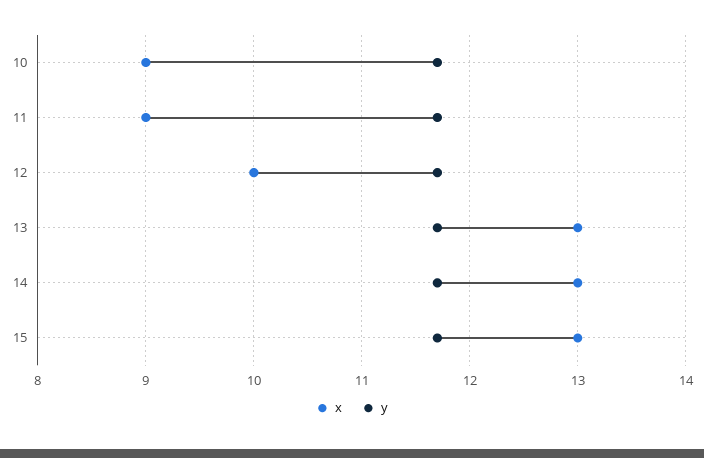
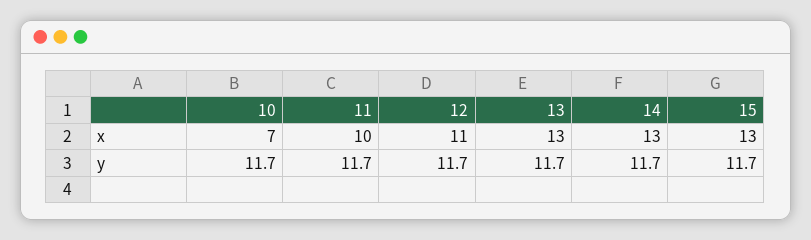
  {
    "x": {
-     "10": 9,
+     "10": 7,
-     "11": 9,
+     "11": 10,
-     "12": 10,
+     "12": 11,
      "13": 13,
      "14": 13,
      "15": 13
    },
    "y": {
      "10": 11.7,
      "11": 11.7,
      "12": 11.7,
      "13": 11.7,
      "14": 11.7,
      "15": 11.7
    }
  }

